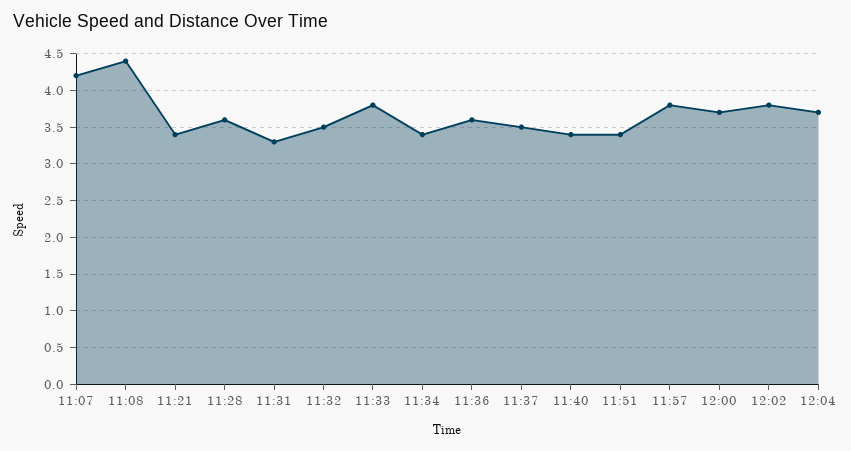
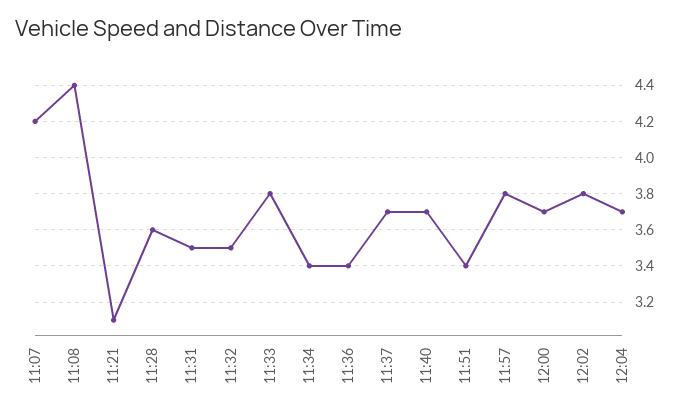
  {
    "11:07": 4.2,
    "11:08": 4.4,
-   "11:21": 3.4,
+   "11:21": 3.1,
    "11:28": 3.6,
-   "11:31": 3.3,
+   "11:31": 3.5,
    "11:32": 3.5,
    "11:33": 3.8,
    "11:34": 3.4,
-   "11:36": 3.6,
+   "11:36": 3.4,
-   "11:37": 3.5,
+   "11:37": 3.7,
-   "11:40": 3.4,
+   "11:40": 3.7,
    "11:51": 3.4,
    "11:57": 3.8,
    "12:00": 3.7,
    "12:02": 3.8,
    "12:04": 3.7
  }

